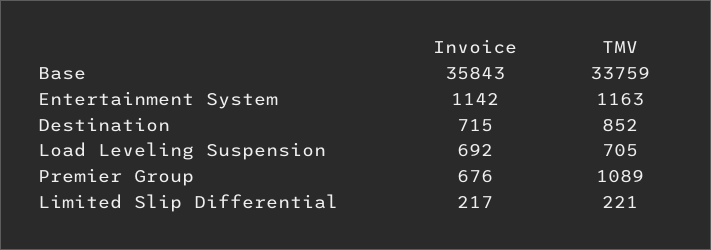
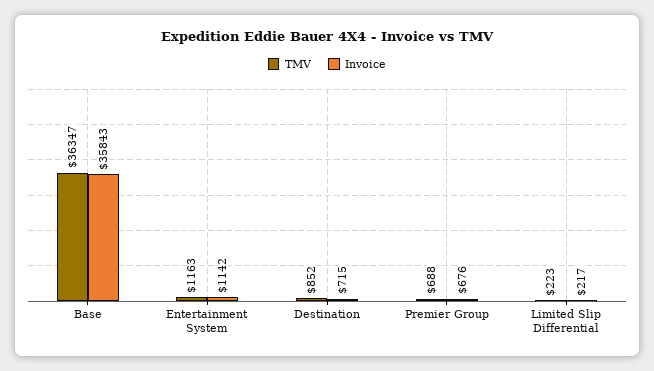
  {
    "Invoice": {
      "Base": 35843,
      "Entertainment System": 1142,
      "Destination": 715,
-     "Load Leveling Suspension": 692,
      "Premier Group": 676,
      "Limited Slip Differential": 217
    },
    "TMV": {
-     "Base": 33759,
+     "Base": 36347,
      "Entertainment System": 1163,
      "Destination": 852,
-     "Load Leveling Suspension": 705,
-     "Premier Group": 1089,
+     "Premier Group": 688,
-     "Limited Slip Differential": 221
+     "Limited Slip Differential": 223
    }
  }

